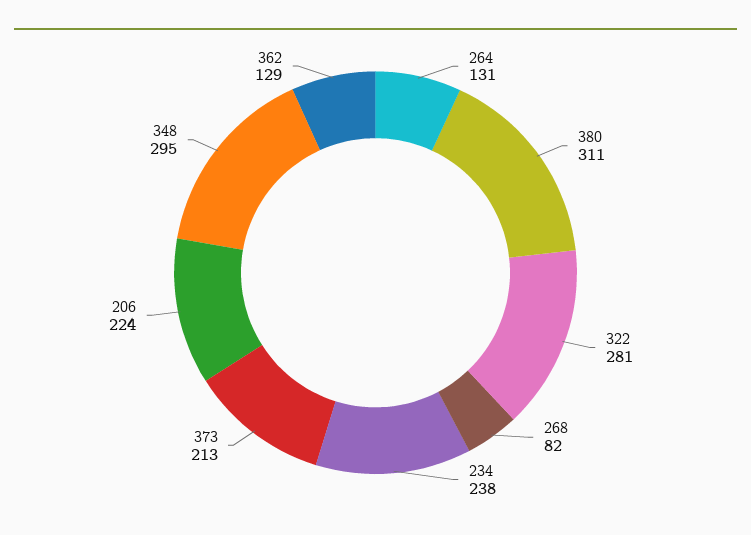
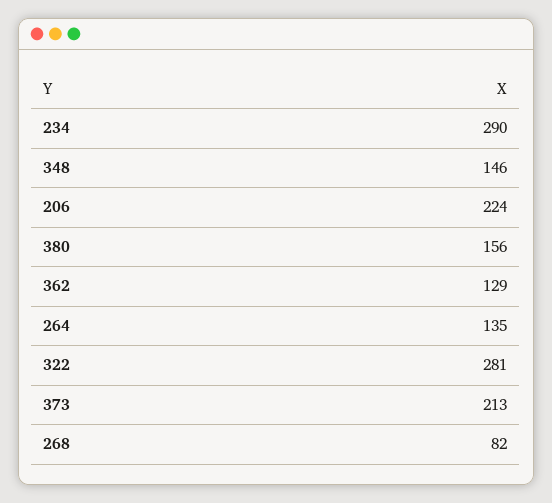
  {
-   "264": 131,
+   "264": 135,
-   "380": 311,
+   "380": 156,
    "322": 281,
    "268": 82,
-   "234": 238,
+   "234": 290,
    "373": 213,
    "206": 224,
-   "348": 295,
+   "348": 146,
    "362": 129
  }

